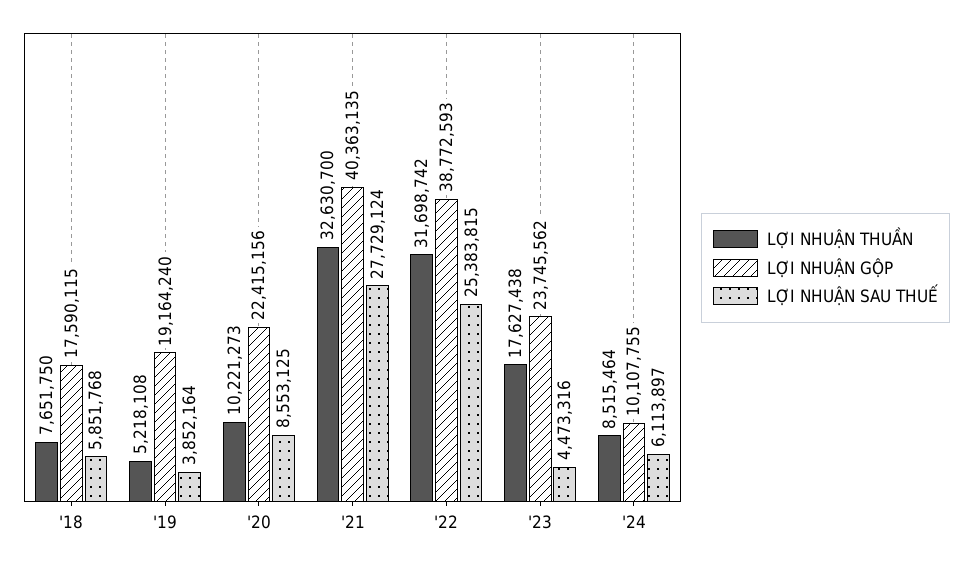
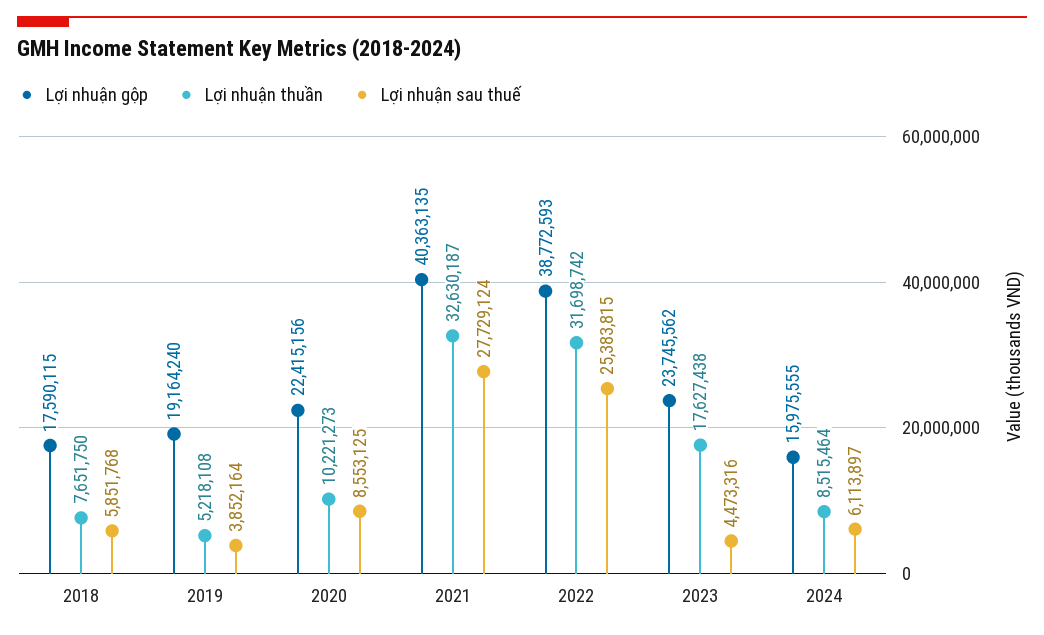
  {
    "LỢI NHUẬN THUẦN": {
      "'18": 7651750,
      "'19": 5218108,
      "'20": 10221273,
-     "'21": 32630700,
+     "'21": 32630187,
      "'22": 31698742,
      "'23": 17627438,
      "'24": 8515464
    },
    "LỢI NHUẬN GỘP": {
      "'18": 17590115,
      "'19": 19164240,
      "'20": 22415156,
      "'21": 40363135,
      "'22": 38772593,
      "'23": 23745562,
-     "'24": 10107755
+     "'24": 15975555
    },
    "LỢI NHUẬN SAU THUẾ": {
      "'18": 5851768,
      "'19": 3852164,
      "'20": 8553125,
      "'21": 27729124,
      "'22": 25383815,
      "'23": 4473316,
      "'24": 6113897
    }
  }

